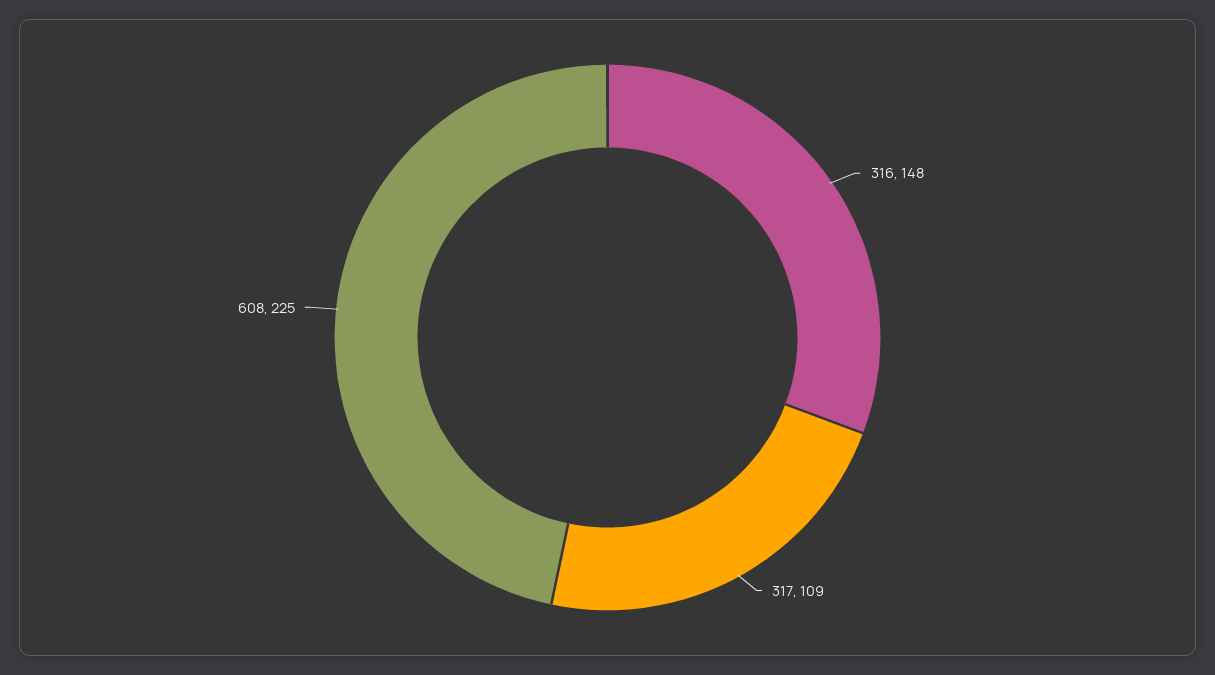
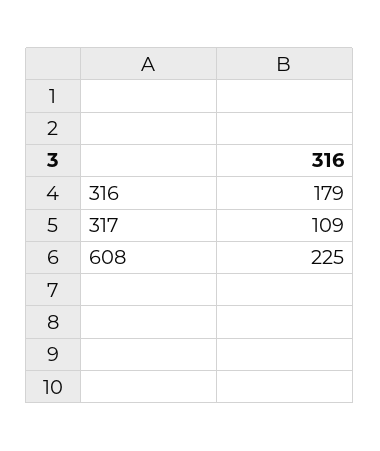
  {
-   "316": 148,
+   "316": 179,
    "317": 109,
    "608": 225
  }

